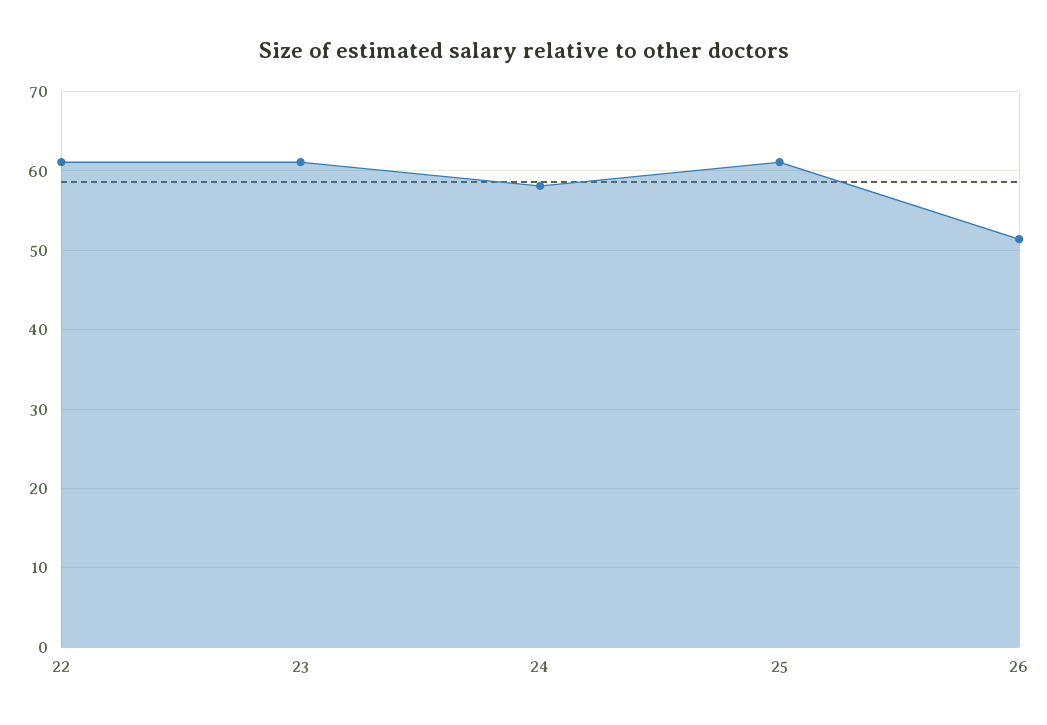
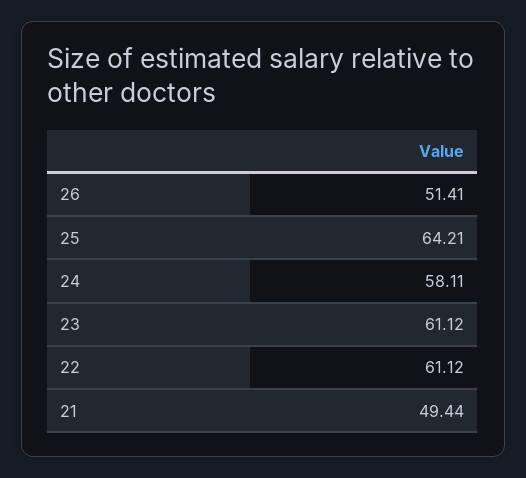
  {
    "22": 61.12,
    "23": 61.12,
    "24": 58.11,
-   "25": 61,
+   "25": 64.21,
-   "26": 51.41
+   "26": 51.41,
+   "21": 49.44
  }

